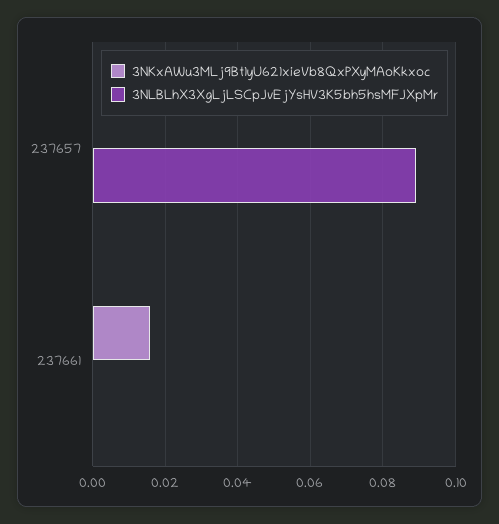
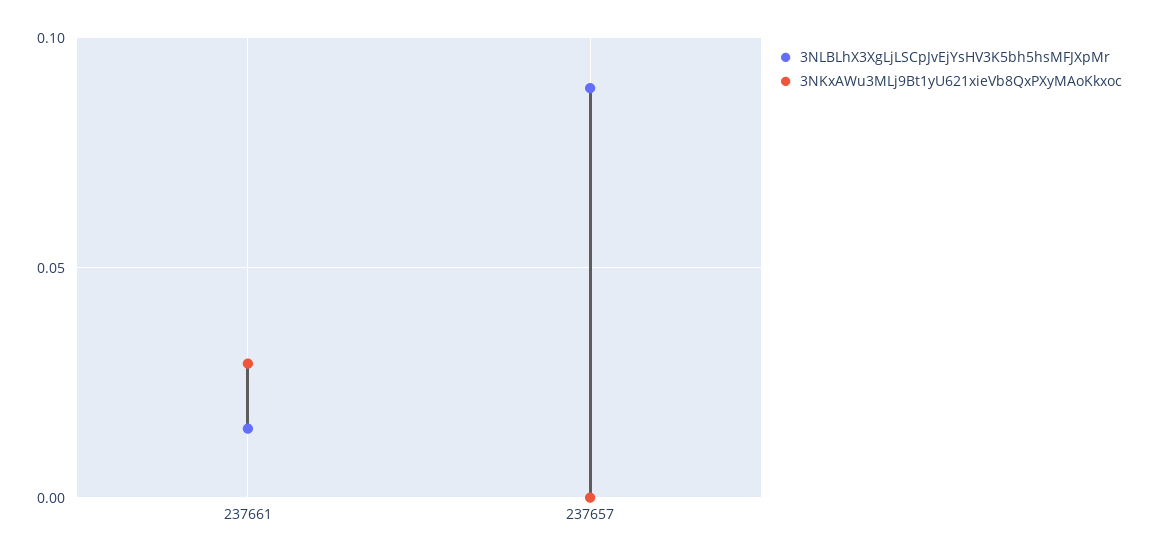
  {
    "3NKxAWu3MLj9Bt1yU621xieVb8QxPXyMAoKkxoc": {
      "237657": 0,
-     "237661": 0.016
+     "237661": 0.03
    },
    "3NLBLhX3XgLjLSCpJvEjYsHV3K5bh5hsMFJXpMr": {
      "237657": 0.09,
-     "237661": 0
+     "237661": 0.015
    }
  }

